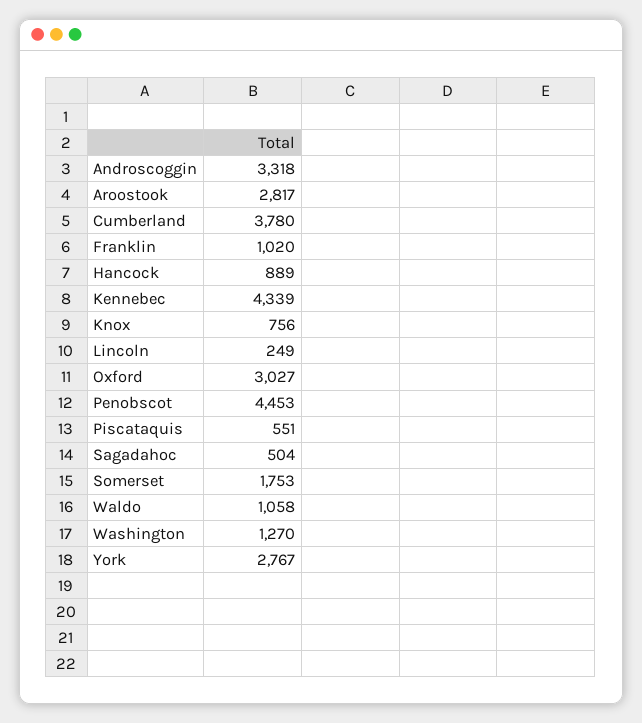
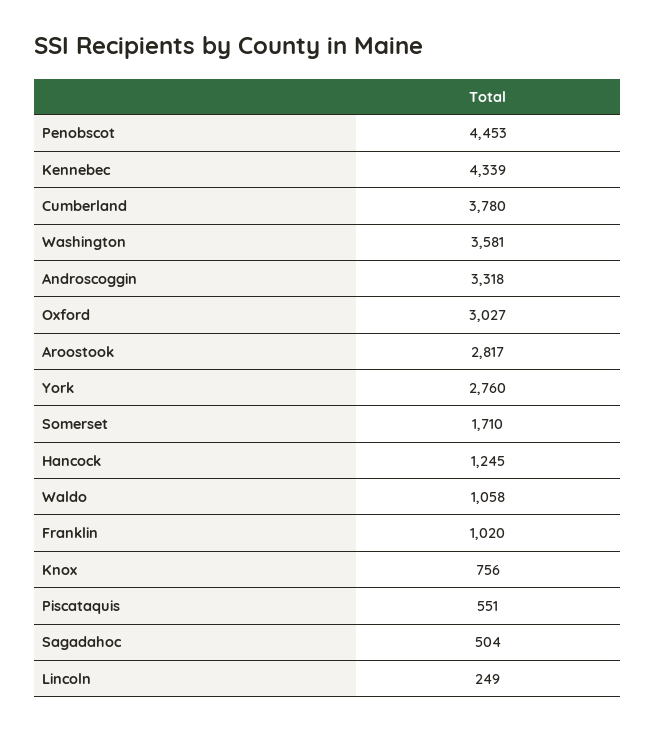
  {
    "Androscoggin": 3318,
    "Aroostook": 2817,
    "Cumberland": 3780,
    "Franklin": 1020,
-   "Hancock": 889,
+   "Hancock": 1245,
    "Kennebec": 4339,
    "Knox": 756,
    "Lincoln": 249,
    "Oxford": 3027,
    "Penobscot": 4453,
    "Piscataquis": 551,
    "Sagadahoc": 504,
-   "Somerset": 1753,
+   "Somerset": 1710,
    "Waldo": 1058,
-   "Washington": 1270,
+   "Washington": 3581,
-   "York": 2767
+   "York": 2760
  }

